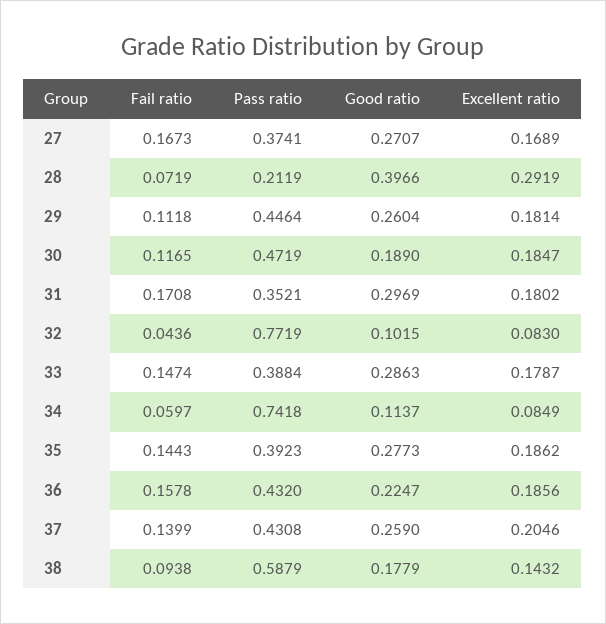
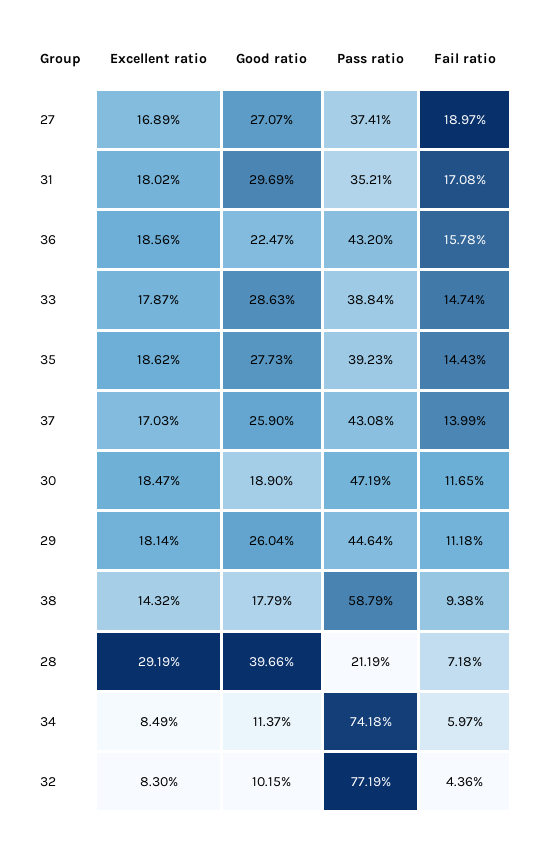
  {
    "Fail ratio": {
-     "27": 0.1673,
+     "27": 0.1897,
-     "28": 0.0719,
+     "28": 0.0718,
      "29": 0.1118,
      "30": 0.1165,
      "31": 0.1708,
      "32": 0.0436,
      "33": 0.1474,
      "34": 0.0597,
      "35": 0.1443,
      "36": 0.1578,
      "37": 0.1399,
      "38": 0.0938
    },
    "Pass ratio": {
      "27": 0.3741,
      "28": 0.2119,
      "29": 0.4464,
      "30": 0.4719,
      "31": 0.3521,
      "32": 0.7719,
      "33": 0.3884,
      "34": 0.7418,
      "35": 0.3923,
      "36": 0.432,
      "37": 0.4308,
      "38": 0.5879
    },
    "Good ratio": {
      "27": 0.2707,
      "28": 0.3966,
      "29": 0.2604,
      "30": 0.189,
      "31": 0.2969,
      "32": 0.1015,
      "33": 0.2863,
      "34": 0.1137,
      "35": 0.2773,
      "36": 0.2247,
      "37": 0.259,
      "38": 0.1779
    },
    "Excellent ratio": {
      "27": 0.1689,
      "28": 0.2919,
      "29": 0.1814,
      "30": 0.1847,
      "31": 0.1802,
      "32": 0.083,
      "33": 0.1787,
      "34": 0.0849,
      "35": 0.1862,
      "36": 0.1856,
-     "37": 0.2046,
+     "37": 0.1703,
      "38": 0.1432
    }
  }

